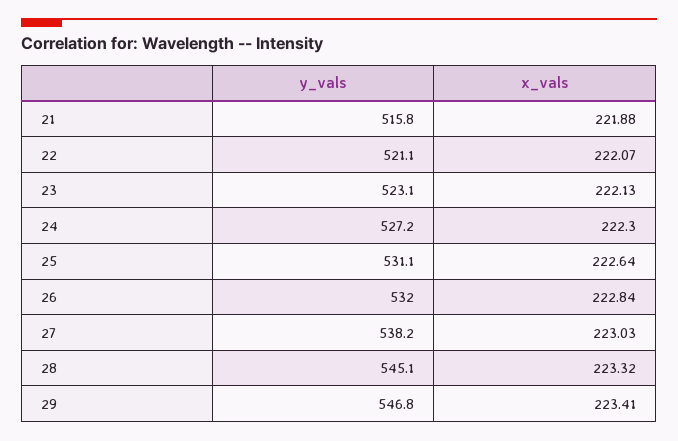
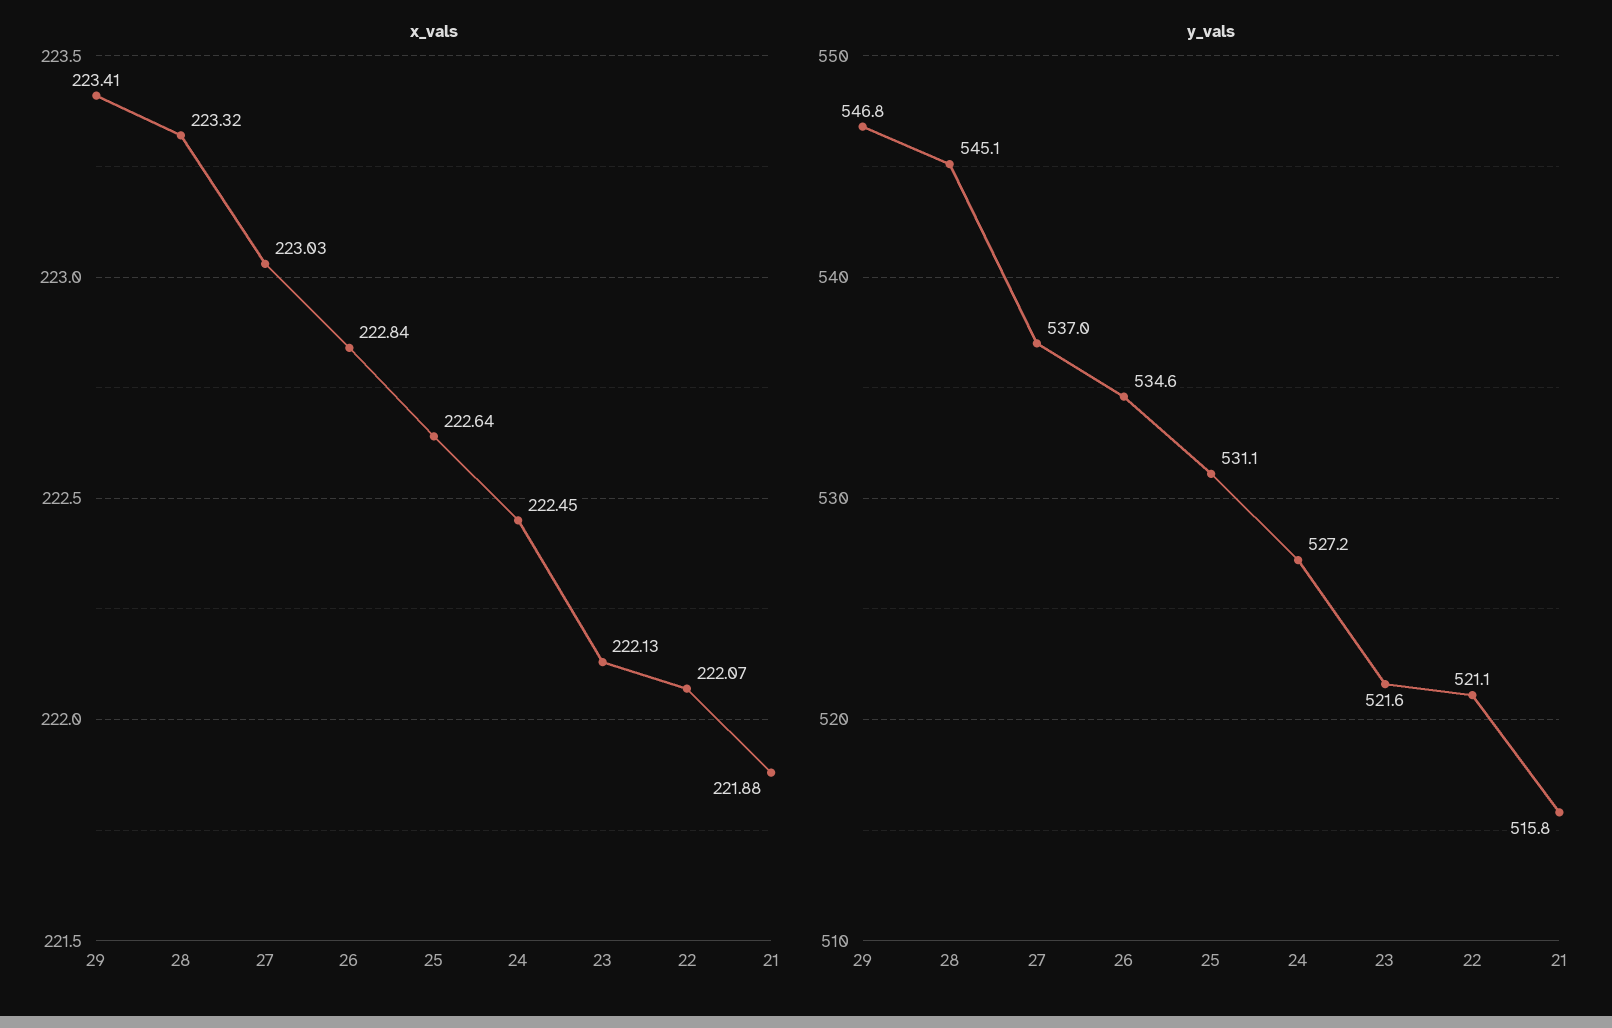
  {
    "y_vals": {
      "21": 515.8,
      "22": 521.1,
-     "23": 523.1,
+     "23": 521.6,
      "24": 527.2,
      "25": 531.1,
-     "26": 532,
+     "26": 534.6,
-     "27": 538.2,
+     "27": 537,
      "28": 545.1,
      "29": 546.8
    },
    "x_vals": {
      "21": 221.88,
      "22": 222.07,
      "23": 222.13,
-     "24": 222.3,
+     "24": 222.45,
      "25": 222.64,
      "26": 222.84,
      "27": 223.03,
      "28": 223.32,
      "29": 223.41
    }
  }

